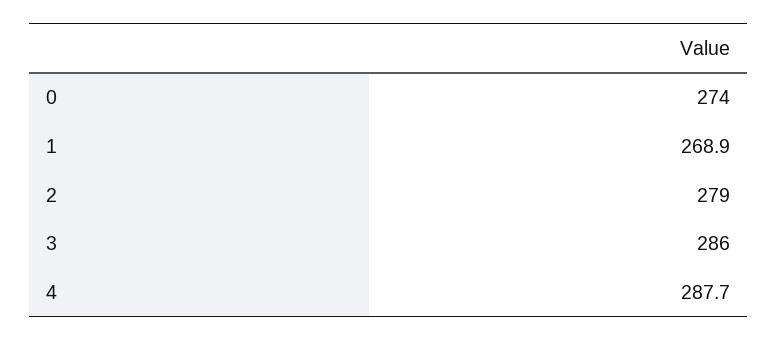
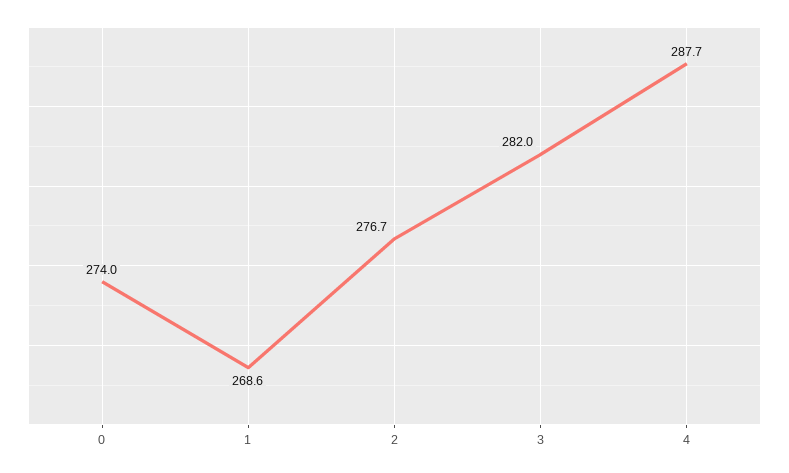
  {
    "0": 274,
-   "1": 268.9,
+   "1": 268.6,
-   "2": 279,
+   "2": 276.7,
-   "3": 286,
+   "3": 282,
    "4": 287.7
  }

